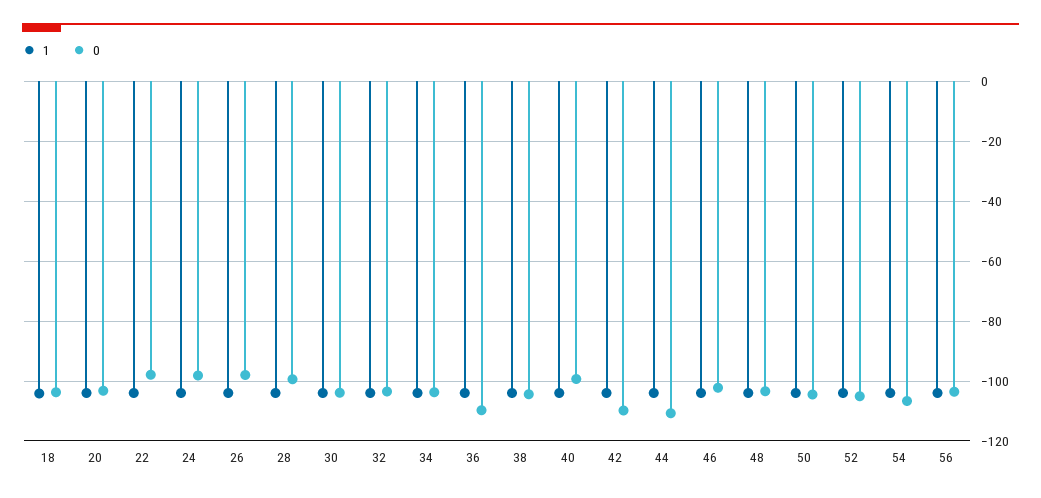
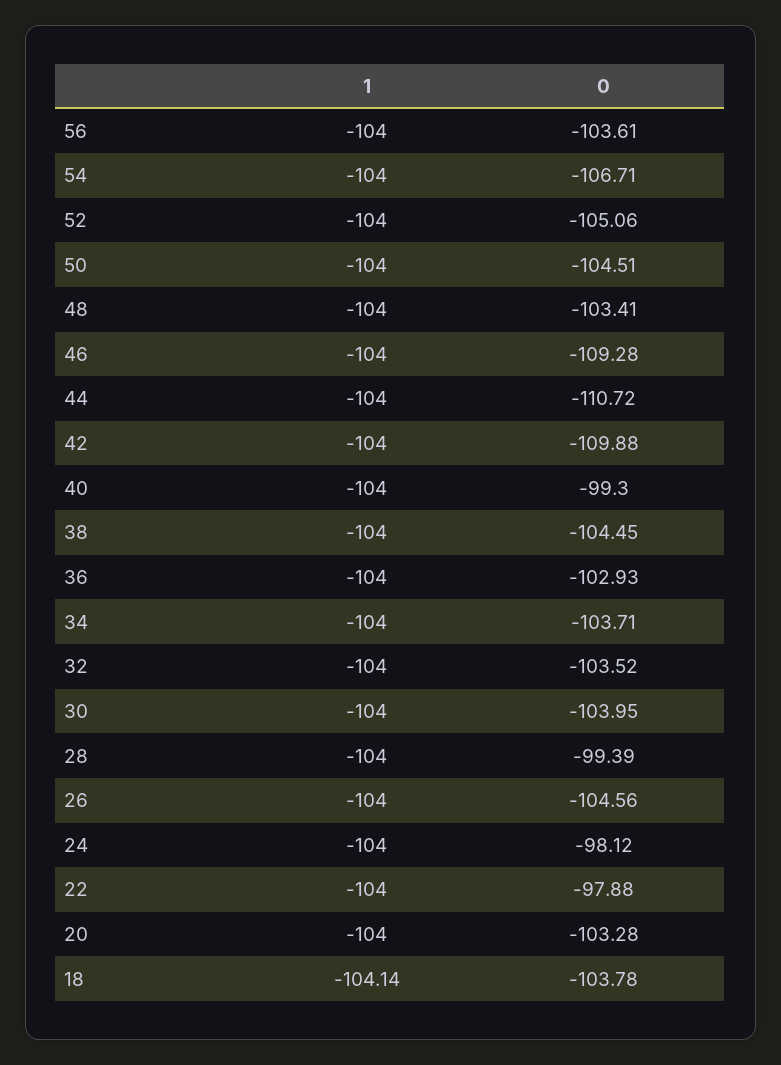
  {
    "1": {
      "18": -104.14,
      "20": -104,
      "22": -104,
      "24": -104,
      "26": -104,
      "28": -104,
      "30": -104,
      "32": -104,
      "34": -104,
      "36": -104,
      "38": -104,
      "40": -104,
      "42": -104,
      "44": -104,
      "46": -104,
      "48": -104,
      "50": -104,
      "52": -104,
      "54": -104,
      "56": -104
    },
    "0": {
      "18": -103.78,
      "20": -103.28,
      "22": -97.88,
      "24": -98.12,
-     "26": -97.5,
+     "26": -104.56,
      "28": -99.39,
      "30": -103.95,
      "32": -103.52,
      "34": -103.71,
-     "36": -110,
+     "36": -102.93,
      "38": -104.45,
      "40": -99.3,
      "42": -109.88,
      "44": -110.72,
-     "46": -102.5,
+     "46": -109.28,
      "48": -103.41,
      "50": -104.51,
      "52": -105.06,
      "54": -106.71,
      "56": -103.61
    }
  }

